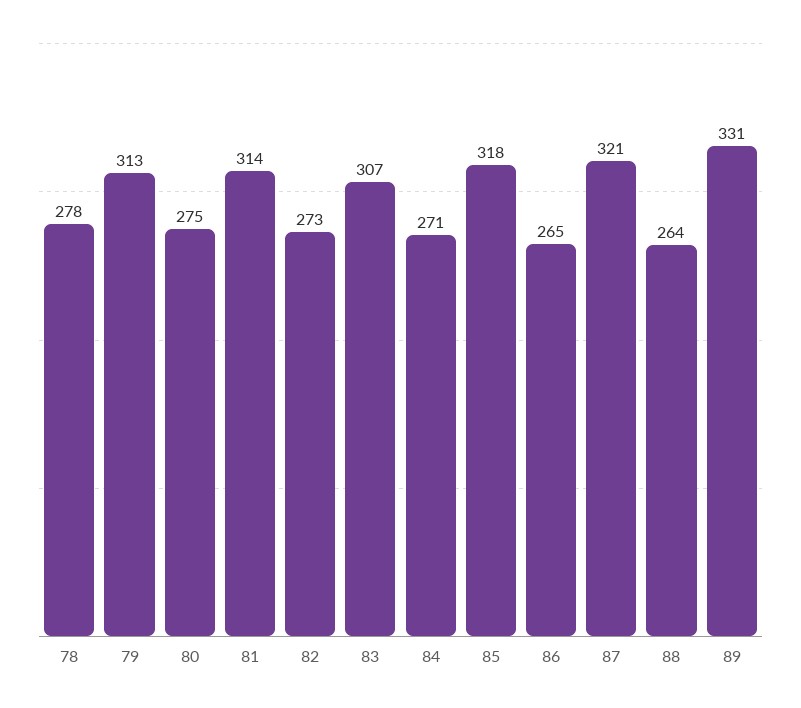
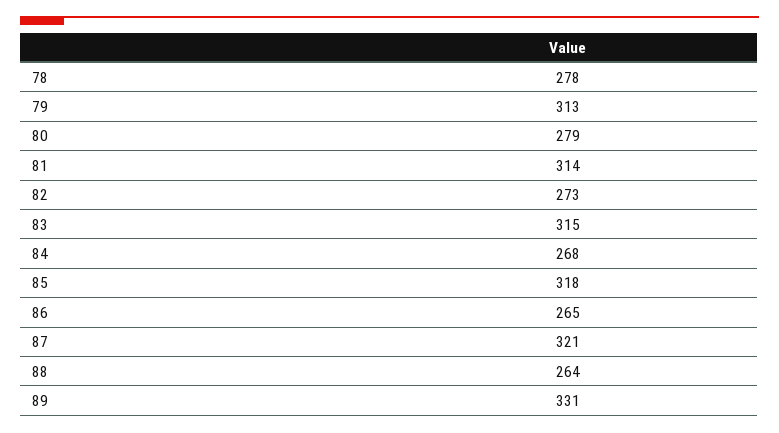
  {
    "78": 278,
    "79": 313,
-   "80": 275,
+   "80": 279,
    "81": 314,
    "82": 273,
-   "83": 307,
+   "83": 315,
-   "84": 271,
+   "84": 268,
    "85": 318,
    "86": 265,
    "87": 321,
    "88": 264,
    "89": 331
  }

